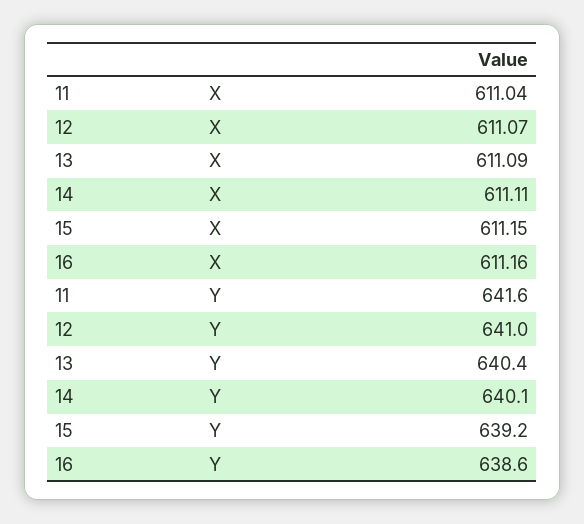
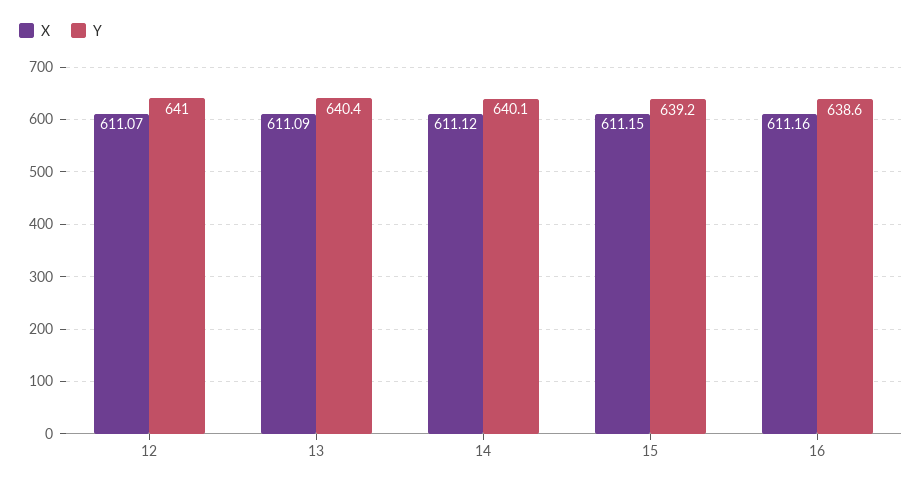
  {
    "X": {
-     "11": 611.04,
      "12": 611.07,
      "13": 611.09,
-     "14": 611.11,
+     "14": 611.12,
      "15": 611.15,
      "16": 611.16
    },
    "Y": {
-     "11": 641.6,
      "12": 641,
      "13": 640.4,
      "14": 640.1,
      "15": 639.2,
      "16": 638.6
    }
  }

